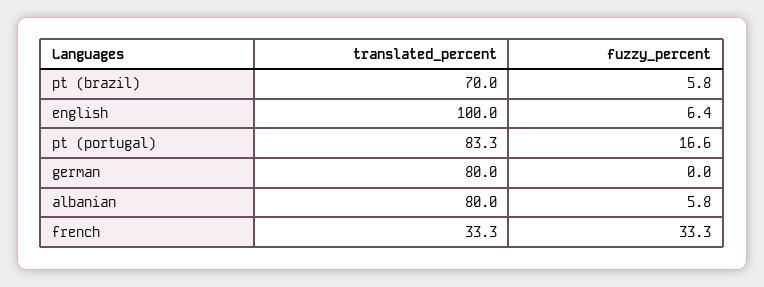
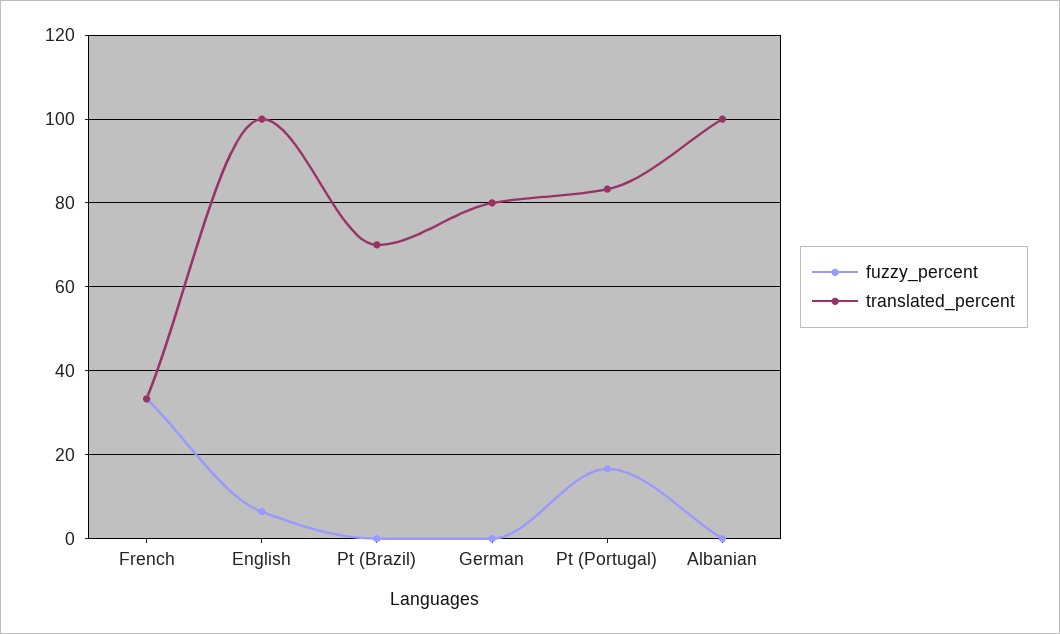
  {
    "translated_percent": {
      "pt (brazil)": 70,
      "english": 100,
      "pt (portugal)": 83.3,
      "german": 80,
-     "albanian": 80,
+     "albanian": 100,
      "french": 33.3
    },
    "fuzzy_percent": {
-     "pt (brazil)": 5.8,
+     "pt (brazil)": 0,
      "english": 6.4,
      "pt (portugal)": 16.6,
      "german": 0,
-     "albanian": 5.8,
+     "albanian": 0,
      "french": 33.3
    }
  }

